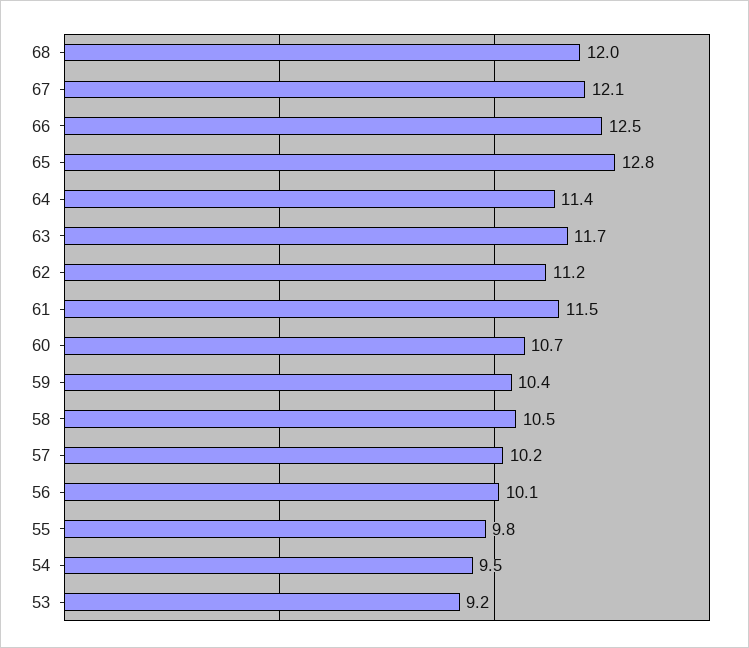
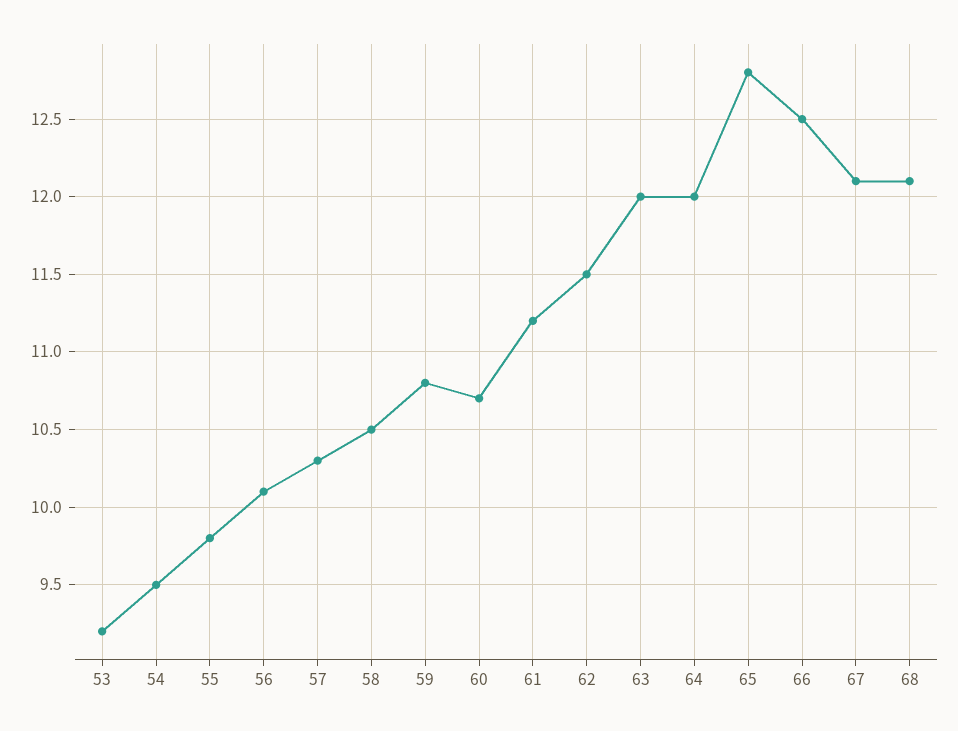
  {
-   "68": 12,
+   "68": 12.1,
    "67": 12.1,
    "66": 12.5,
    "65": 12.8,
-   "64": 11.4,
+   "64": 12,
-   "63": 11.7,
+   "63": 12,
-   "62": 11.2,
+   "62": 11.5,
-   "61": 11.5,
+   "61": 11.2,
    "60": 10.7,
-   "59": 10.4,
+   "59": 10.8,
    "58": 10.5,
-   "57": 10.2,
+   "57": 10.3,
    "56": 10.1,
    "55": 9.8,
    "54": 9.5,
    "53": 9.2
  }

